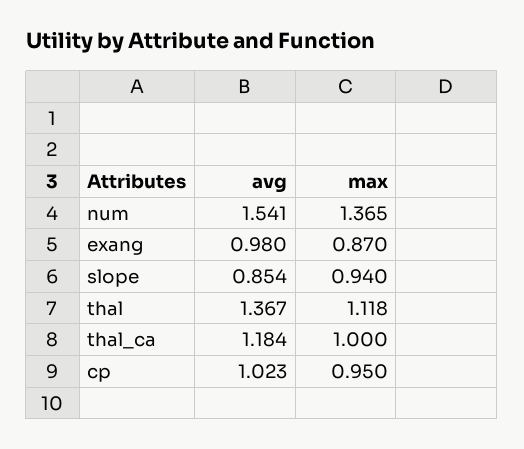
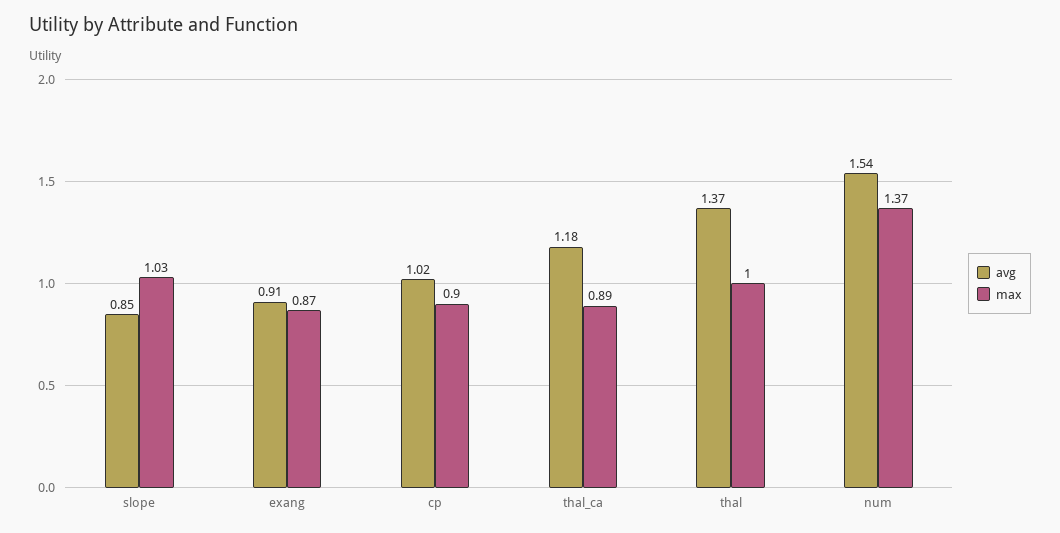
  {
    "avg": {
      "num": 1.541,
-     "exang": 0.98,
+     "exang": 0.91,
      "slope": 0.854,
      "thal": 1.367,
      "thal_ca": 1.184,
      "cp": 1.023
    },
    "max": {
      "num": 1.365,
      "exang": 0.87,
-     "slope": 0.94,
+     "slope": 1.03,
-     "thal": 1.118,
+     "thal": 1,
-     "thal_ca": 1,
+     "thal_ca": 0.89,
-     "cp": 0.95
+     "cp": 0.9
    }
  }

